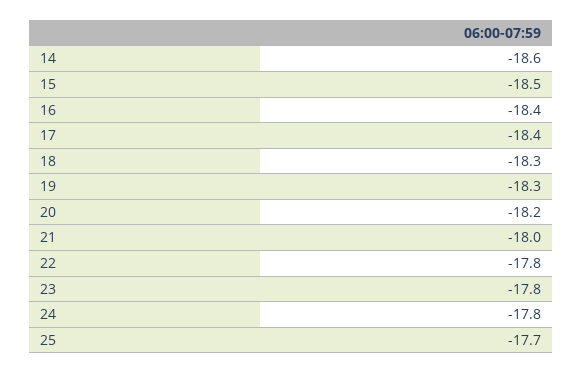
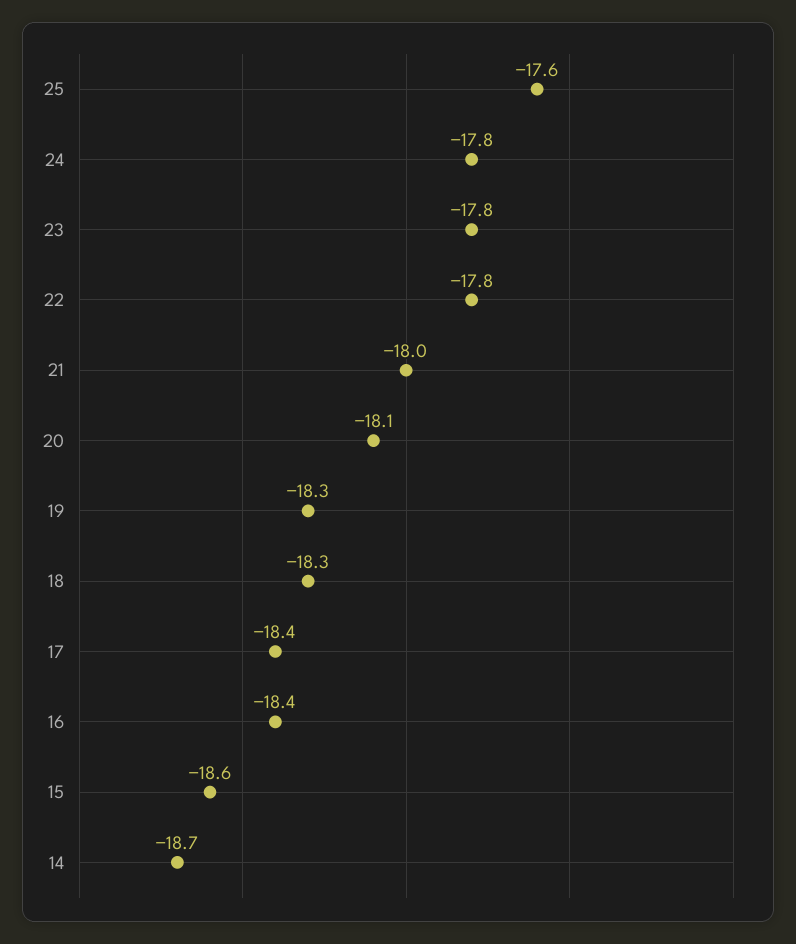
  {
-   "14": -18.6,
+   "14": -18.7,
-   "15": -18.5,
+   "15": -18.6,
    "16": -18.4,
    "17": -18.4,
    "18": -18.3,
    "19": -18.3,
-   "20": -18.2,
+   "20": -18.1,
    "21": -18,
    "22": -17.8,
    "23": -17.8,
    "24": -17.8,
-   "25": -17.7
+   "25": -17.6
  }

